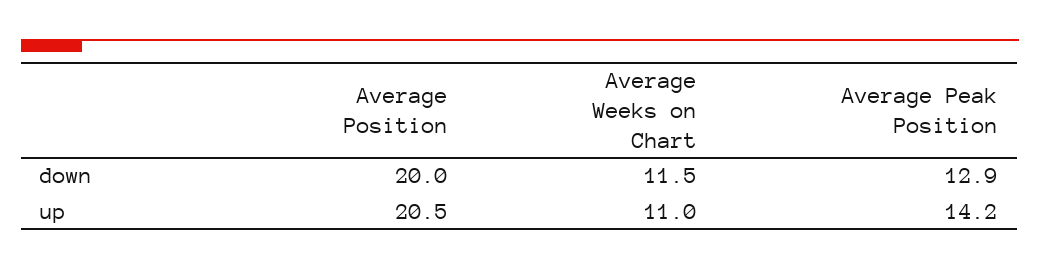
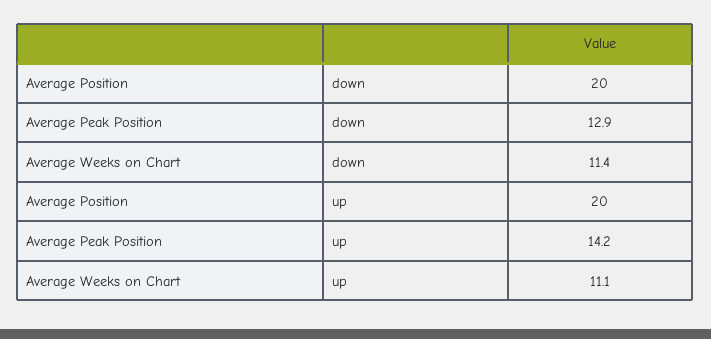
  {
    "Average Position": {
      "down": 20,
-     "up": 20.5
+     "up": 20
    },
    "Average Weeks on Chart": {
-     "down": 11.5,
+     "down": 11.4,
-     "up": 11
+     "up": 11.1
    },
    "Average Peak Position": {
      "down": 12.9,
      "up": 14.2
    }
  }

